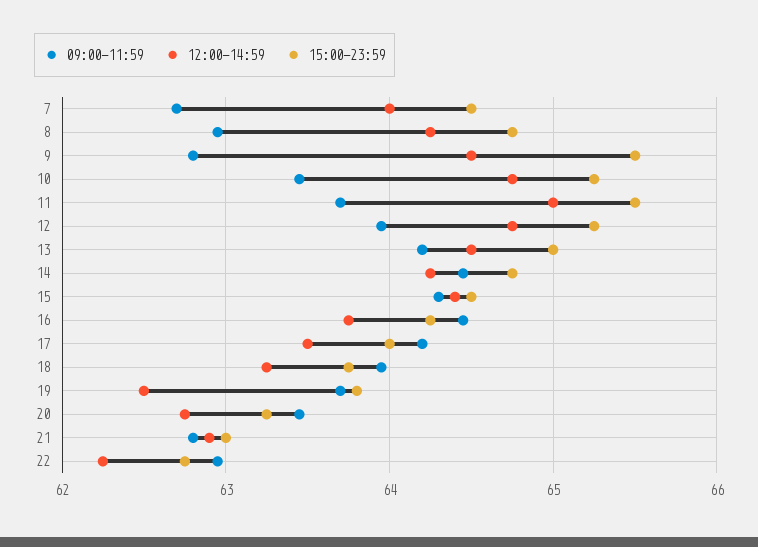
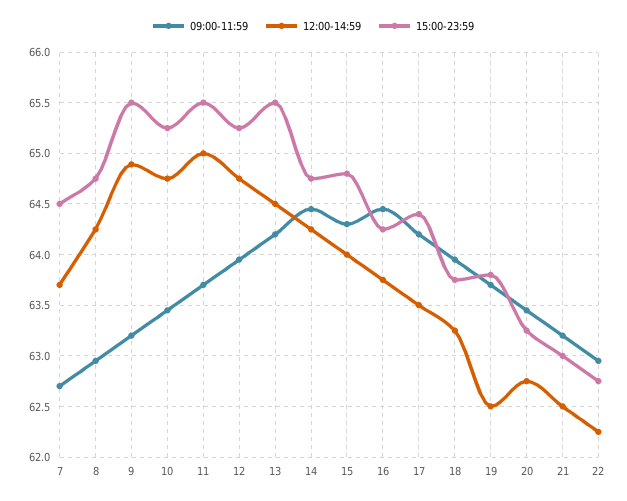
  {
    "09:00-11:59": {
      "7": 62.7,
      "8": 63,
-     "9": 62.8,
+     "9": 63.2,
      "10": 63.5,
      "11": 63.7,
      "12": 64,
      "13": 64.2,
      "14": 64.5,
      "15": 64.3,
      "16": 64.5,
      "17": 64.2,
      "18": 64,
      "19": 63.7,
      "20": 63.5,
-     "21": 62.8,
+     "21": 63.2,
      "22": 63
    },
    "12:00-14:59": {
-     "7": 64,
+     "7": 63.7,
      "8": 64.3,
-     "9": 64.5,
+     "9": 64.9,
      "10": 64.8,
      "11": 65,
      "12": 64.8,
      "13": 64.5,
      "14": 64.3,
-     "15": 64.4,
+     "15": 64,
      "16": 63.8,
      "17": 63.5,
      "18": 63.3,
      "19": 62.5,
      "20": 62.8,
-     "21": 62.9,
+     "21": 62.5,
      "22": 62.3
    },
    "15:00-23:59": {
      "7": 64.5,
      "8": 64.8,
      "9": 65.5,
      "10": 65.3,
      "11": 65.5,
      "12": 65.3,
-     "13": 65,
+     "13": 65.5,
      "14": 64.8,
-     "15": 64.5,
+     "15": 64.8,
      "16": 64.3,
-     "17": 64,
+     "17": 64.4,
      "18": 63.8,
      "19": 63.8,
      "20": 63.3,
      "21": 63,
      "22": 62.8
    }
  }

